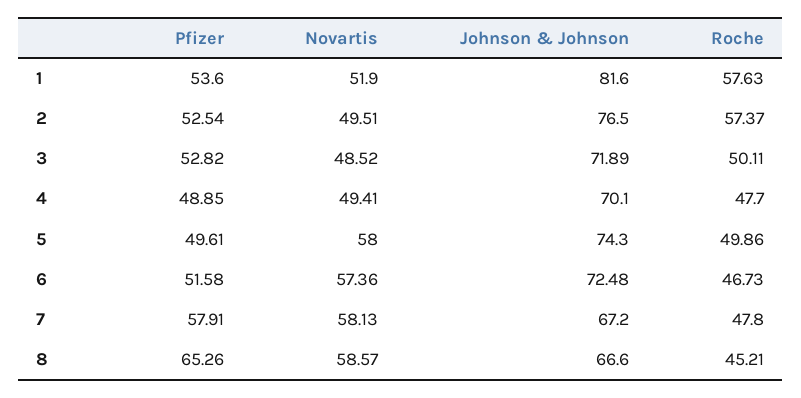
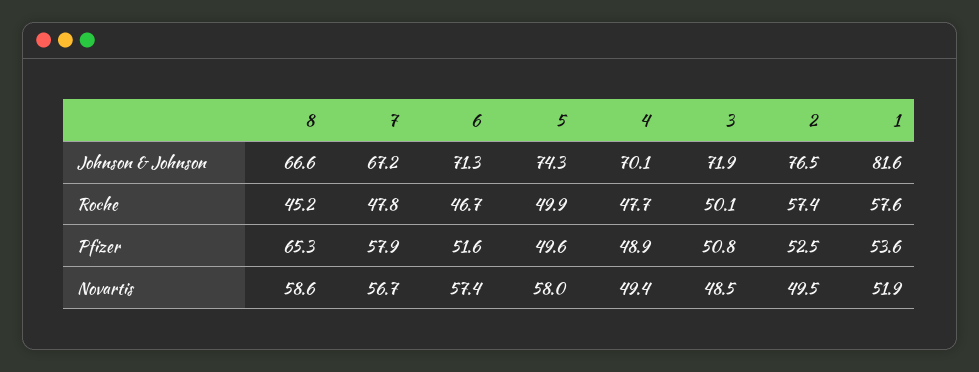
  {
    "Pfizer": {
      "1": 53.6,
      "2": 52.54,
-     "3": 52.82,
+     "3": 50.8,
      "4": 48.85,
      "5": 49.61,
      "6": 51.58,
      "7": 57.91,
      "8": 65.26
    },
    "Novartis": {
      "1": 51.9,
      "2": 49.51,
      "3": 48.52,
      "4": 49.41,
      "5": 58,
      "6": 57.36,
-     "7": 58.13,
+     "7": 56.7,
      "8": 58.57
    },
    "Johnson & Johnson": {
      "1": 81.6,
      "2": 76.5,
      "3": 71.89,
      "4": 70.1,
      "5": 74.3,
-     "6": 72.48,
+     "6": 71.3,
      "7": 67.2,
      "8": 66.6
    },
    "Roche": {
      "1": 57.63,
      "2": 57.37,
      "3": 50.11,
      "4": 47.7,
      "5": 49.86,
      "6": 46.73,
      "7": 47.8,
      "8": 45.21
    }
  }

